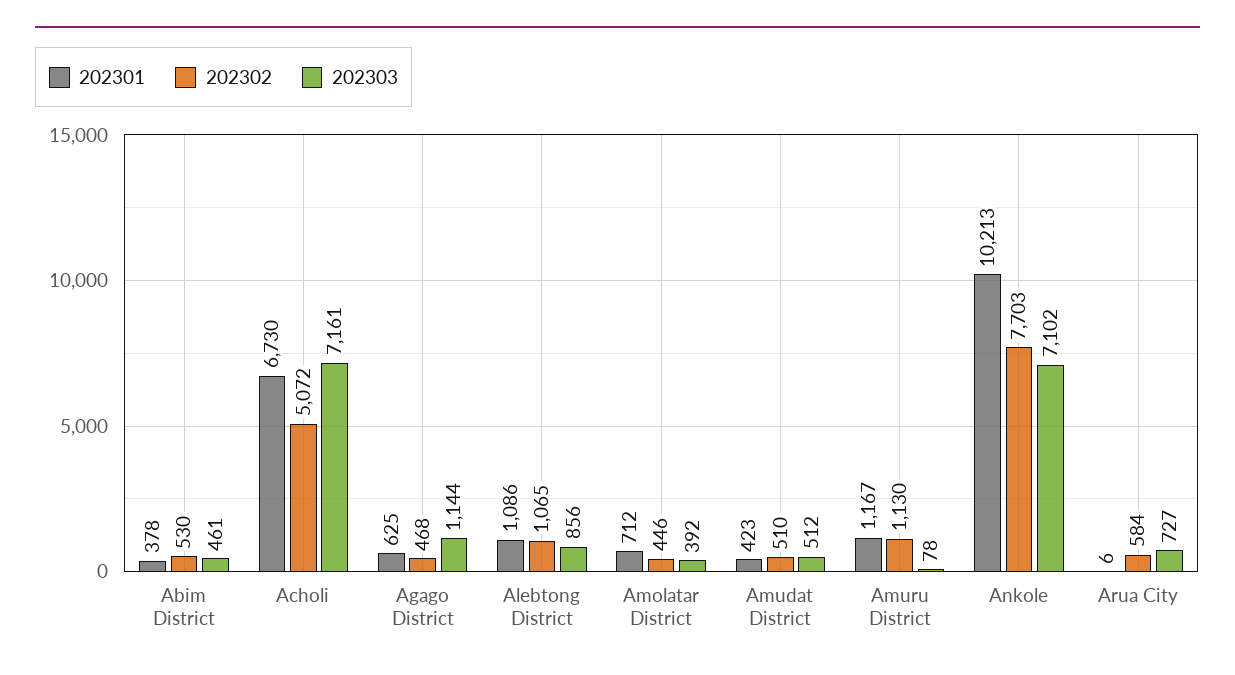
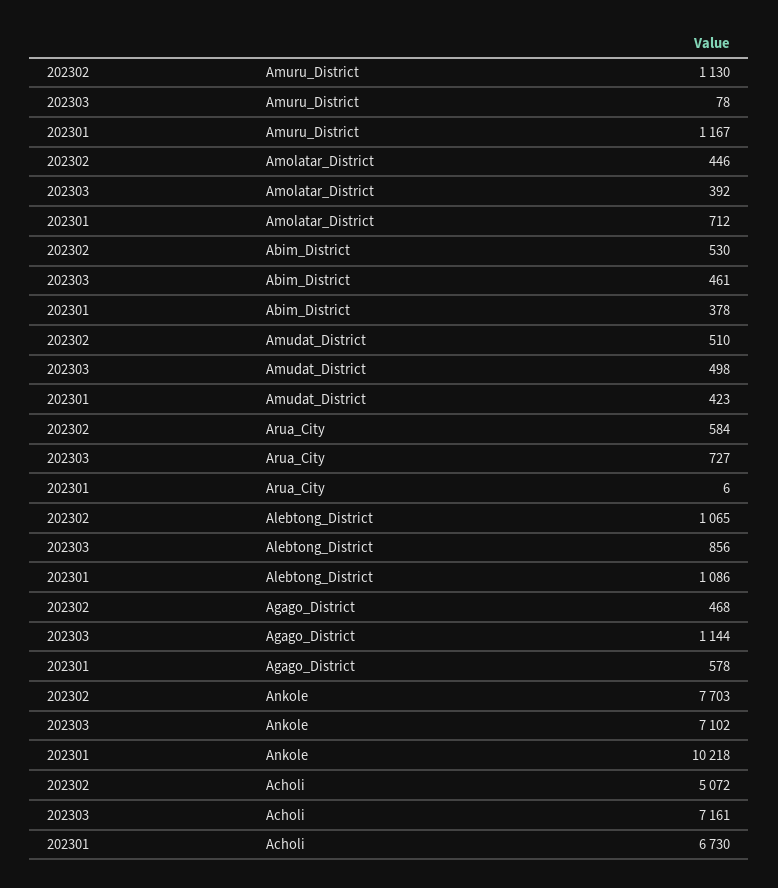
  {
    "202301": {
      "Abim District": 378,
      "Acholi": 6730,
-     "Agago District": 625,
+     "Agago District": 578,
      "Alebtong District": 1086,
      "Amolatar District": 712,
      "Amudat District": 423,
      "Amuru District": 1167,
-     "Ankole": 10213,
+     "Ankole": 10218,
      "Arua City": 6
    },
    "202302": {
      "Abim District": 530,
      "Acholi": 5072,
      "Agago District": 468,
      "Alebtong District": 1065,
      "Amolatar District": 446,
      "Amudat District": 510,
      "Amuru District": 1130,
      "Ankole": 7703,
      "Arua City": 584
    },
    "202303": {
      "Abim District": 461,
      "Acholi": 7161,
      "Agago District": 1144,
      "Alebtong District": 856,
      "Amolatar District": 392,
-     "Amudat District": 512,
+     "Amudat District": 498,
      "Amuru District": 78,
      "Ankole": 7102,
      "Arua City": 727
    }
  }

